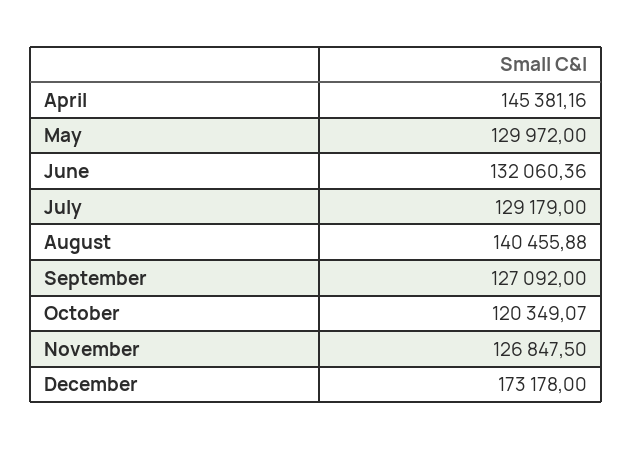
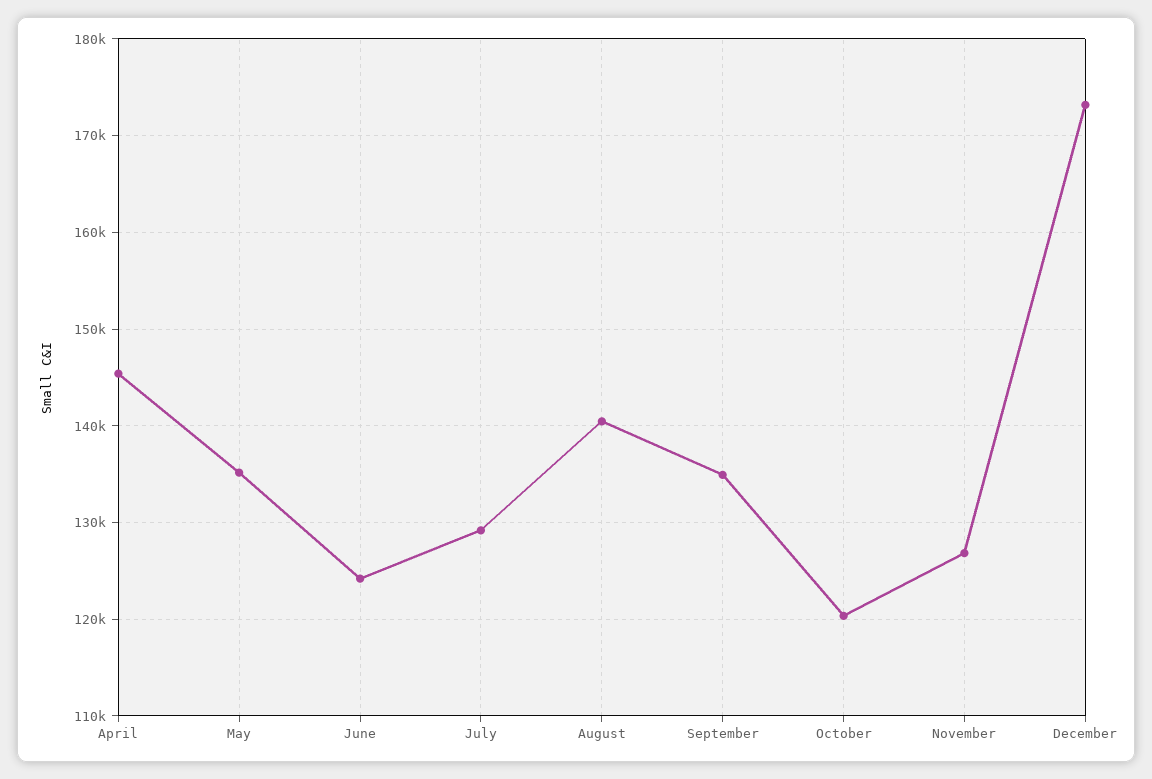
  {
    "April": 145381.16,
-   "May": 129972,
+   "May": 135000,
-   "June": 132060.36,
+   "June": 124000,
    "July": 129179,
    "August": 140455.88,
-   "September": 127092,
+   "September": 135000,
    "October": 120349.07,
    "November": 126847.5,
    "December": 173178
  }

